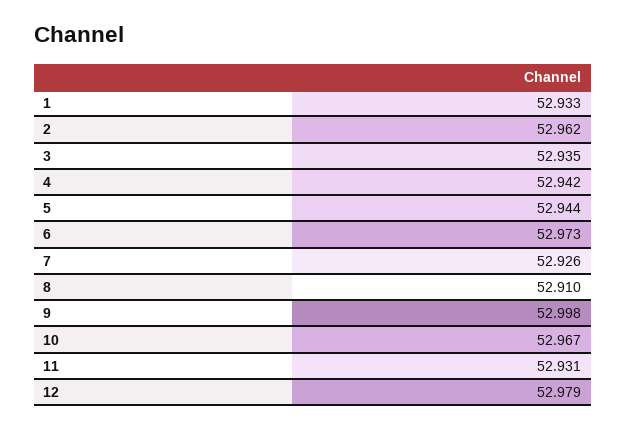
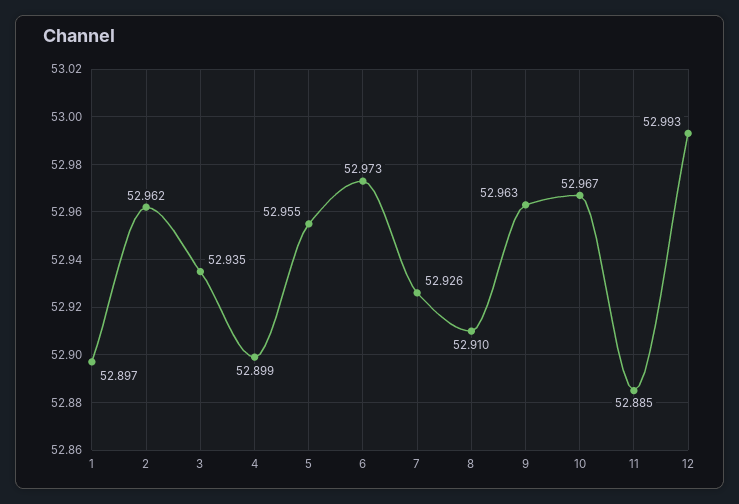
  {
-   "1": 52.933,
+   "1": 52.897,
    "2": 52.962,
    "3": 52.935,
-   "4": 52.942,
+   "4": 52.899,
-   "5": 52.944,
+   "5": 52.955,
    "6": 52.973,
    "7": 52.926,
    "8": 52.91,
-   "9": 52.998,
+   "9": 52.963,
    "10": 52.967,
-   "11": 52.931,
+   "11": 52.885,
-   "12": 52.979
+   "12": 52.993
  }

